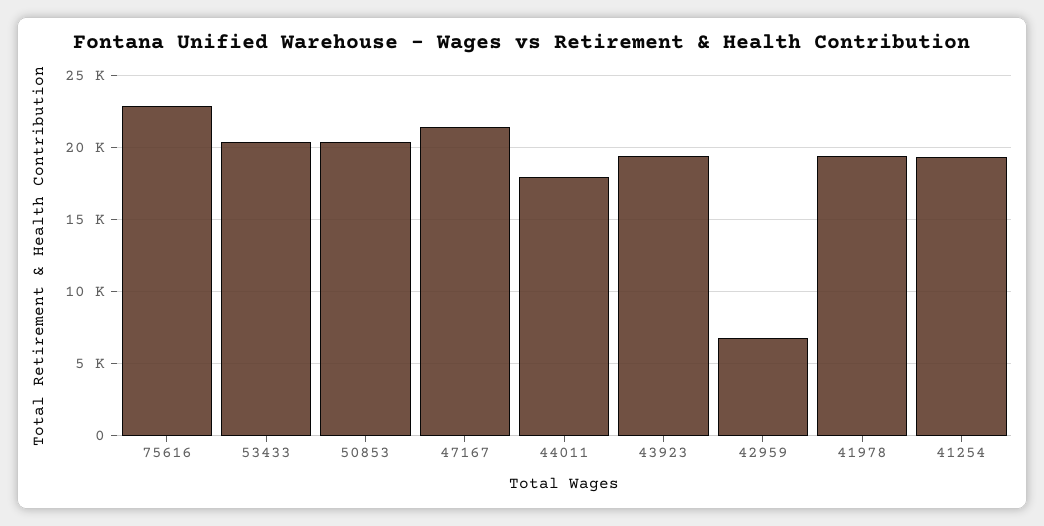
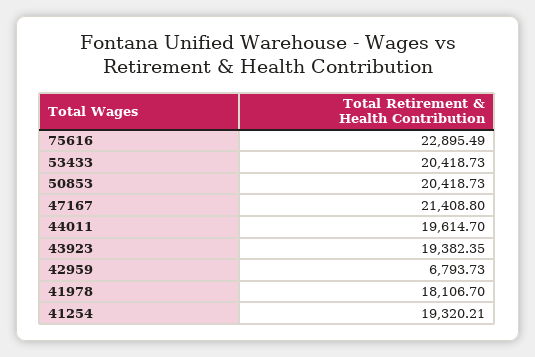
  {
    "75616": 22895.49,
    "53433": 20418.73,
    "50853": 20418.73,
    "47167": 21408.8,
-   "44011": 18000,
+   "44011": 19614.7,
    "43923": 19382.35,
    "42959": 6793.73,
-   "41978": 19500,
+   "41978": 18106.7,
    "41254": 19320.21
  }

